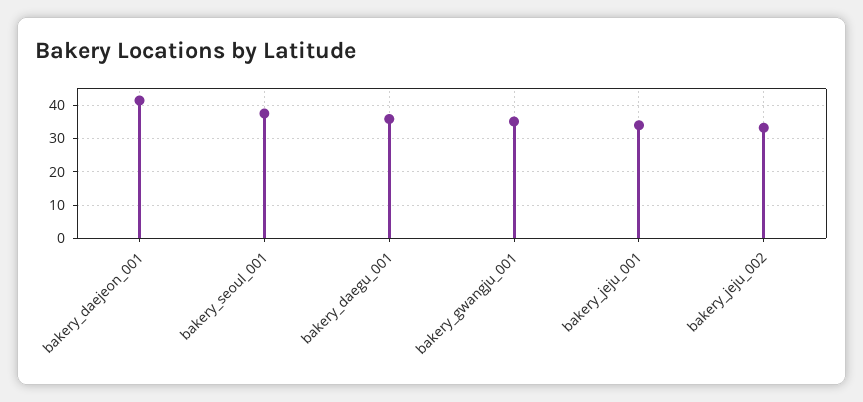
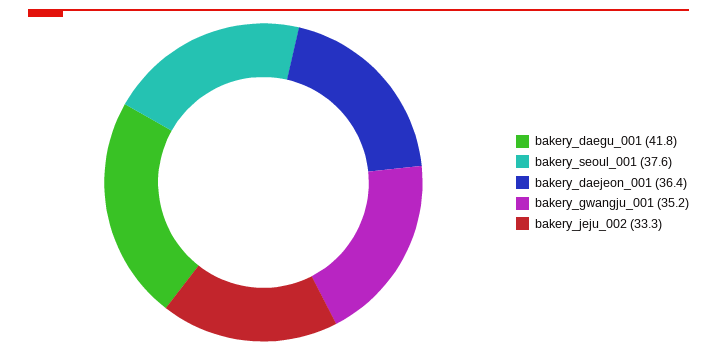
  {
-   "bakery_daejeon_001": 42,
+   "bakery_daejeon_001": 36.4,
    "bakery_seoul_001": 37.6,
-   "bakery_daegu_001": 36,
+   "bakery_daegu_001": 41.8,
    "bakery_gwangju_001": 35.2,
-   "bakery_jeju_001": 34,
    "bakery_jeju_002": 33.3
  }

